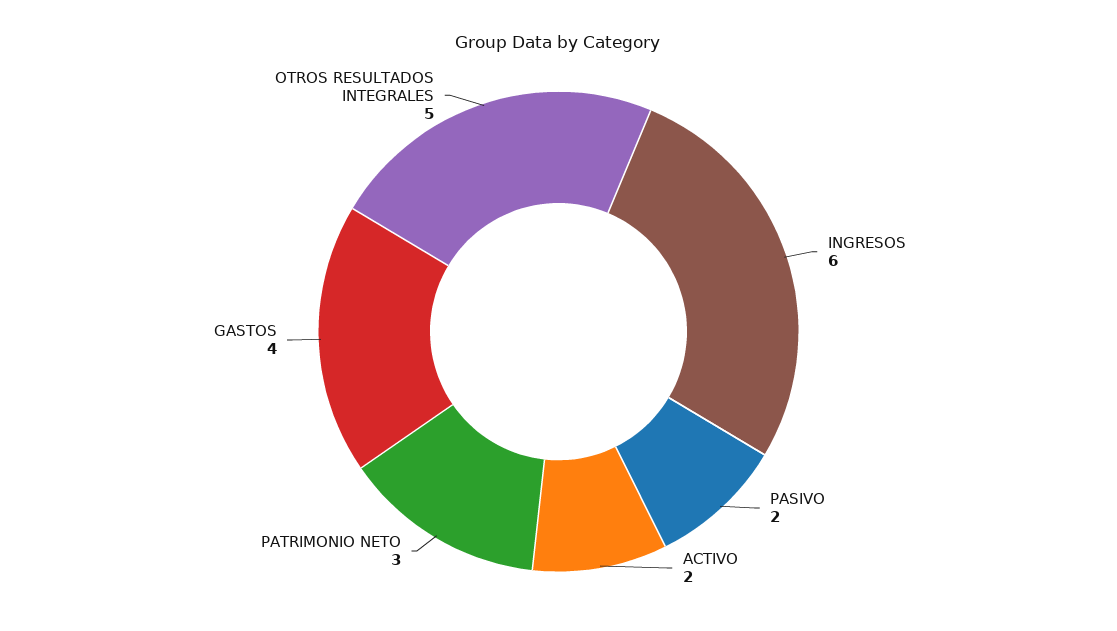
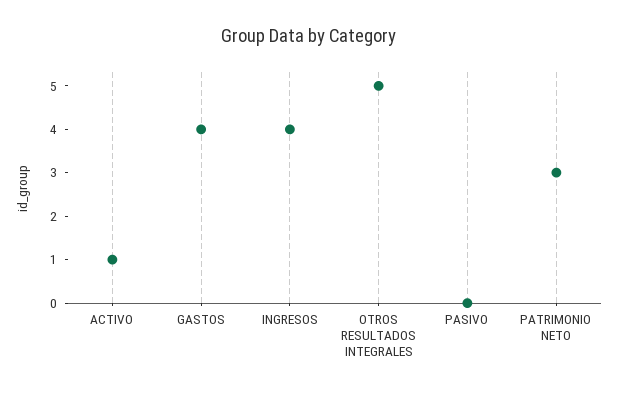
  {
-   "INGRESOS": 6,
+   "INGRESOS": 4,
-   "PASIVO": 2,
+   "PASIVO": 0,
-   "ACTIVO": 2,
+   "ACTIVO": 1,
    "PATRIMONIO NETO": 3,
    "GASTOS": 4,
    "OTROS RESULTADOS INTEGRALES": 5
  }

